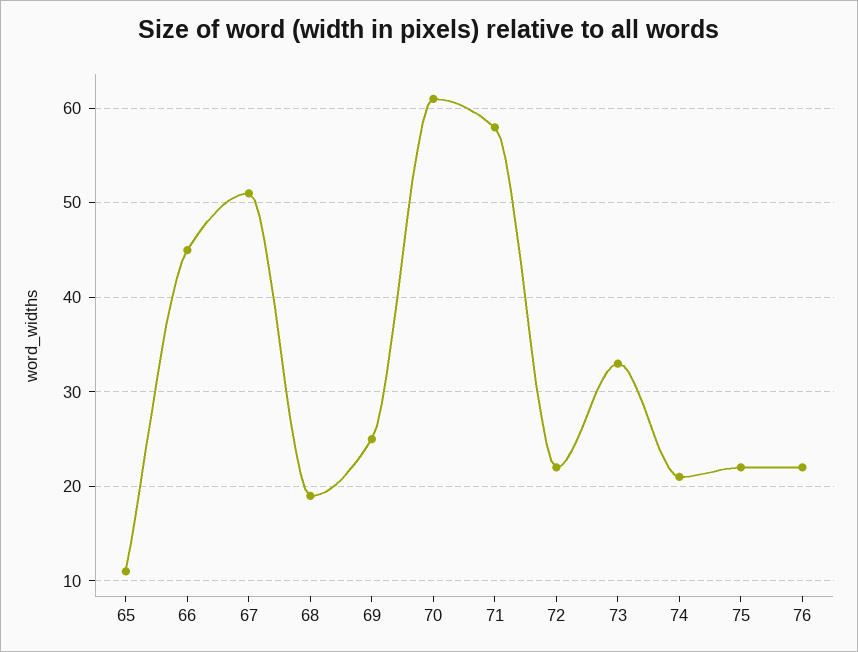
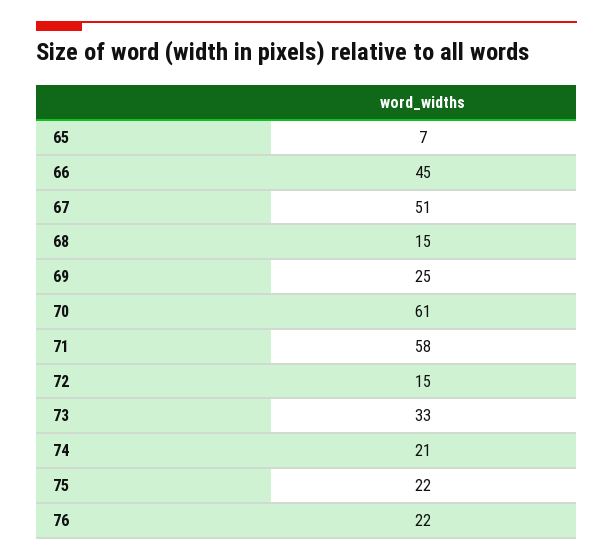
  {
-   "65": 11,
+   "65": 7,
    "66": 45,
    "67": 51,
-   "68": 19,
+   "68": 15,
    "69": 25,
    "70": 61,
    "71": 58,
-   "72": 22,
+   "72": 15,
    "73": 33,
    "74": 21,
    "75": 22,
    "76": 22
  }

